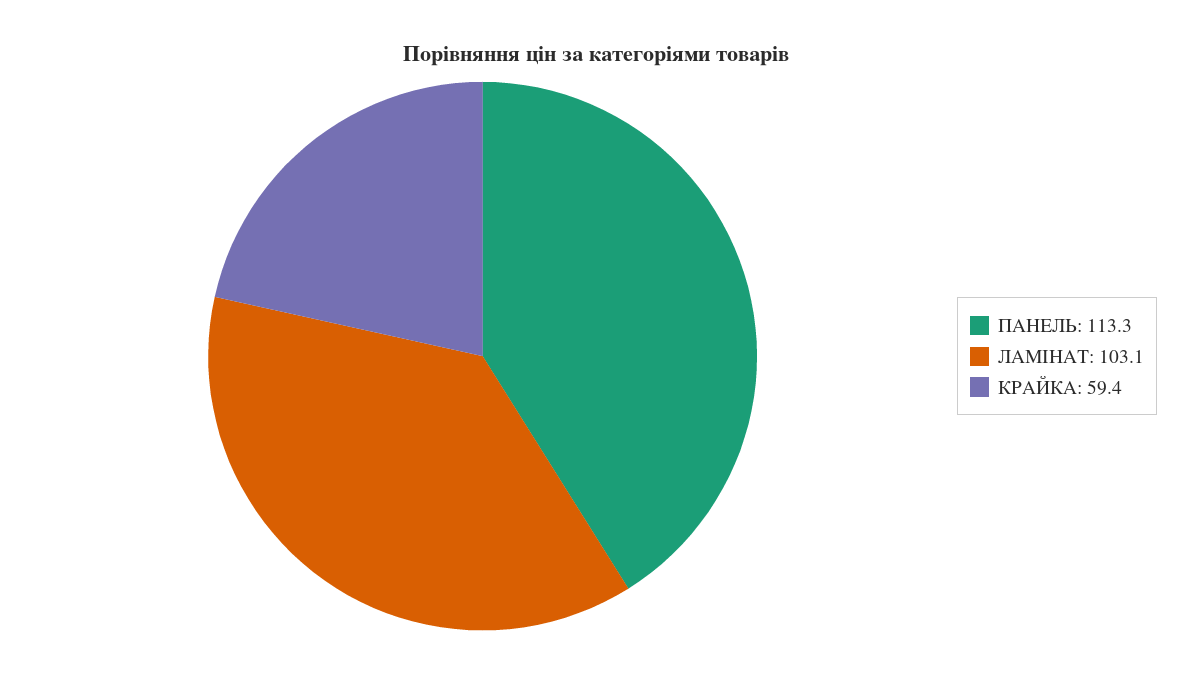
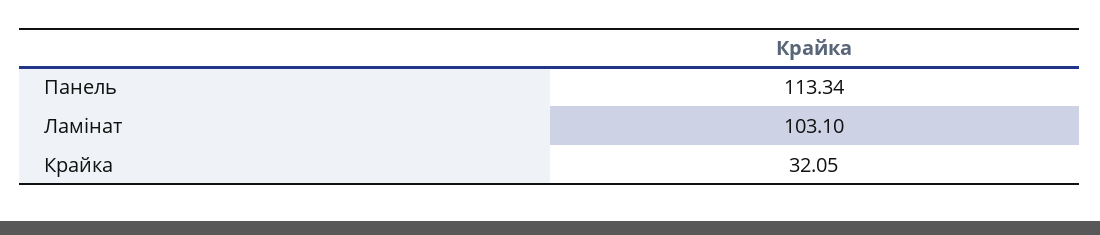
  {
    "ПАНЕЛЬ": 113.34,
    "ЛАМІНАТ": 103.1,
-   "КРАЙКА": 59.4
+   "КРАЙКА": 32.05
  }

